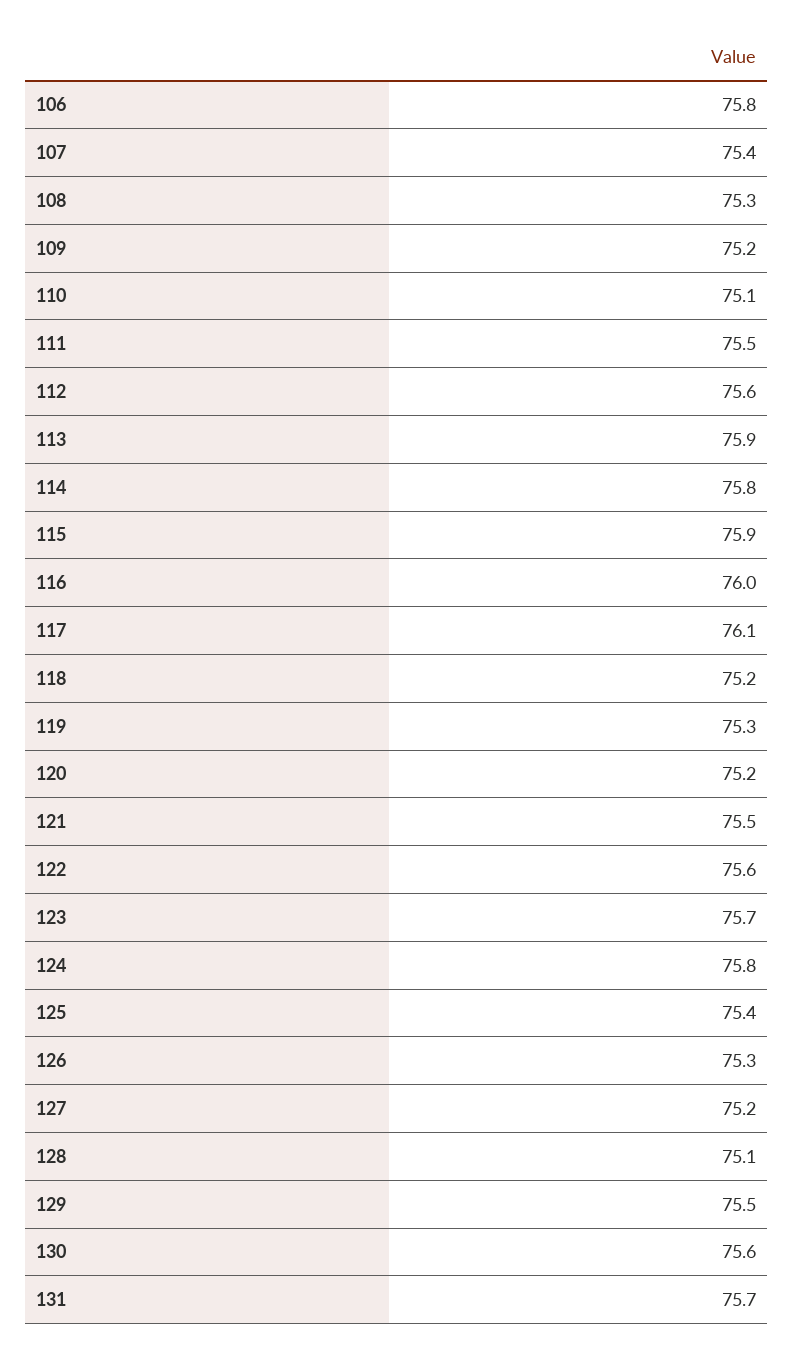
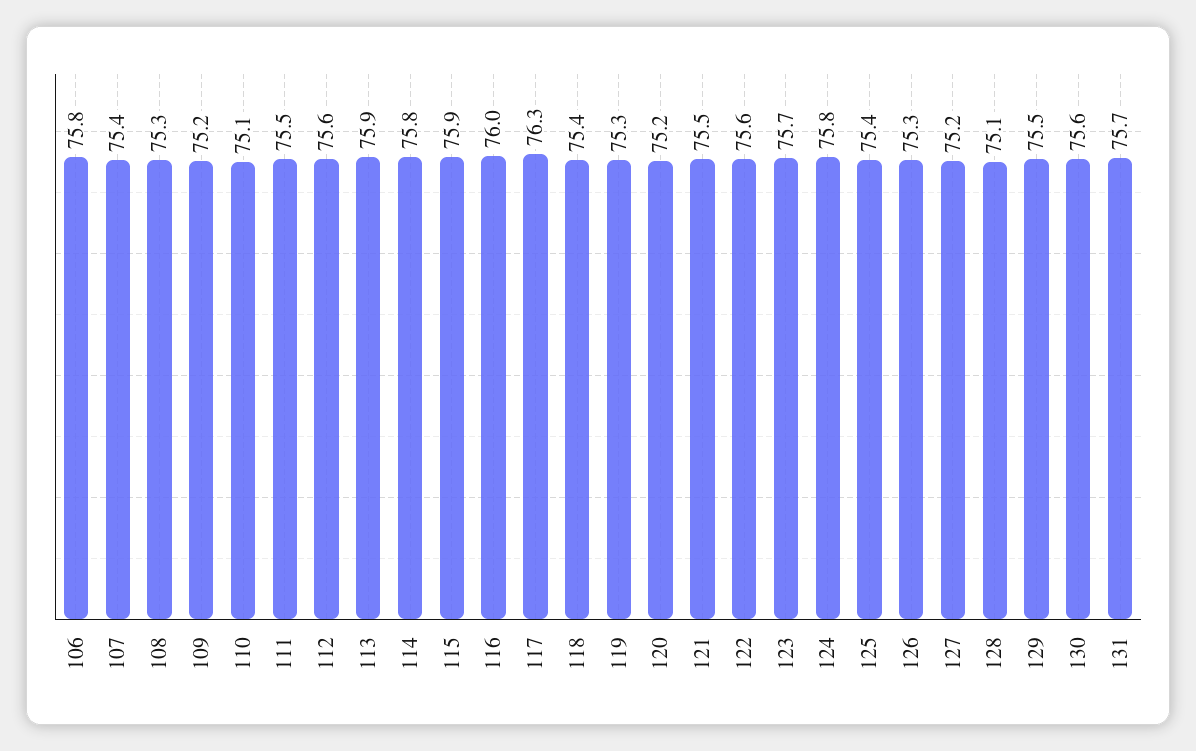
  {
    "106": 75.8,
    "107": 75.4,
    "108": 75.3,
    "109": 75.2,
    "110": 75.1,
    "111": 75.5,
    "112": 75.6,
    "113": 75.9,
    "114": 75.8,
    "115": 75.9,
    "116": 76,
-   "117": 76.1,
+   "117": 76.3,
-   "118": 75.2,
+   "118": 75.4,
    "119": 75.3,
    "120": 75.2,
    "121": 75.5,
    "122": 75.6,
    "123": 75.7,
    "124": 75.8,
    "125": 75.4,
    "126": 75.3,
    "127": 75.2,
    "128": 75.1,
    "129": 75.5,
    "130": 75.6,
    "131": 75.7
  }

